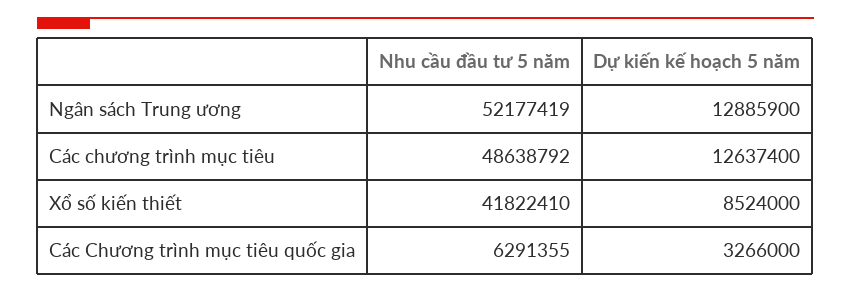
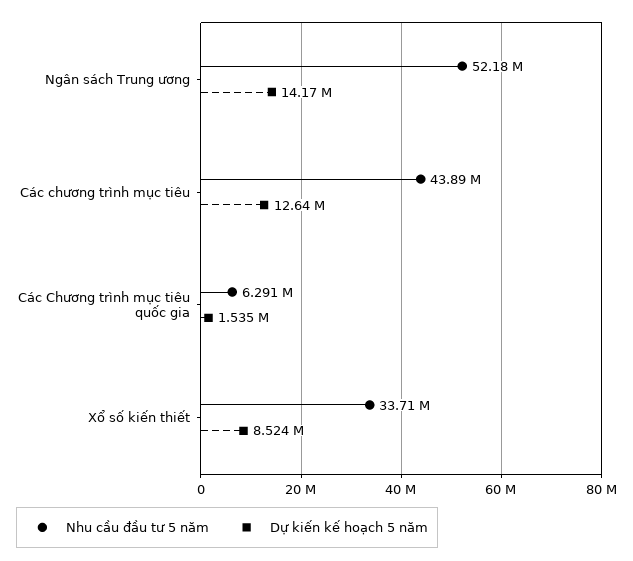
  {
    "Nhu cầu đầu tư 5 năm": {
      "Ngân sách Trung ương": 52177419,
-     "Các chương trình mục tiêu": 48638792,
+     "Các chương trình mục tiêu": 43890000,
-     "Xổ số kiến thiết": 41822410,
+     "Xổ số kiến thiết": 33710000,
      "Các Chương trình mục tiêu quốc gia": 6291355
    },
    "Dự kiến kế hoạch 5 năm": {
-     "Ngân sách Trung ương": 12885900,
+     "Ngân sách Trung ương": 14170000,
      "Các chương trình mục tiêu": 12637400,
      "Xổ số kiến thiết": 8524000,
-     "Các Chương trình mục tiêu quốc gia": 3266000
+     "Các Chương trình mục tiêu quốc gia": 1535000
    }
  }

